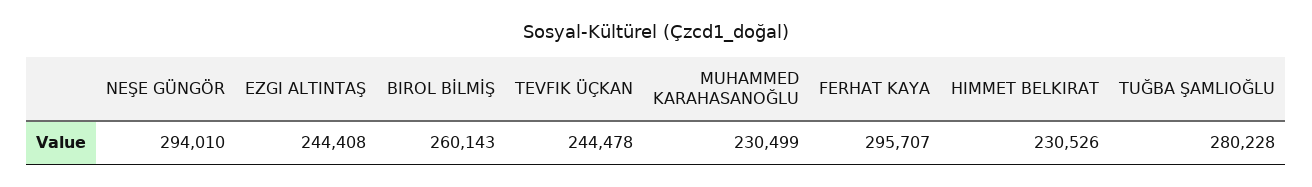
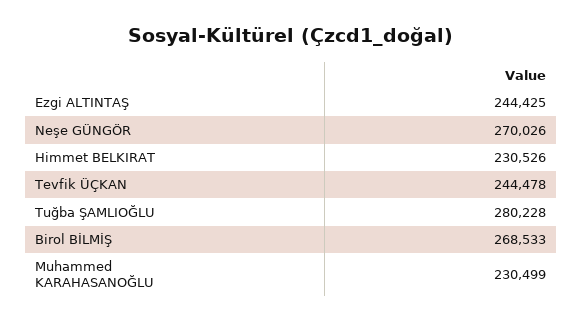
  {
-   "NEŞE GÜNGÖR": 294010,
+   "NEŞE GÜNGÖR": 270026,
-   "EZGI ALTINTAŞ": 244408,
+   "EZGI ALTINTAŞ": 244425,
-   "BIROL BİLMİŞ": 260143,
+   "BIROL BİLMİŞ": 268533,
    "TEVFIK ÜÇKAN": 244478,
    "MUHAMMED KARAHASANOĞLU": 230499,
-   "FERHAT KAYA": 295707,
    "HIMMET BELKIRAT": 230526,
    "TUĞBA ŞAMLIOĞLU": 280228
  }

